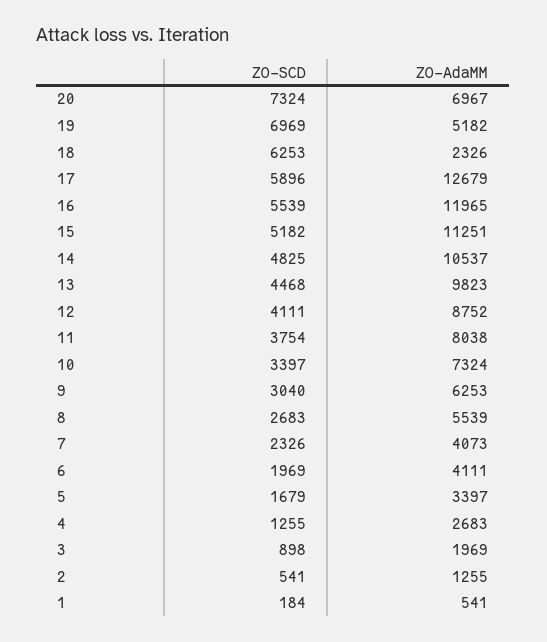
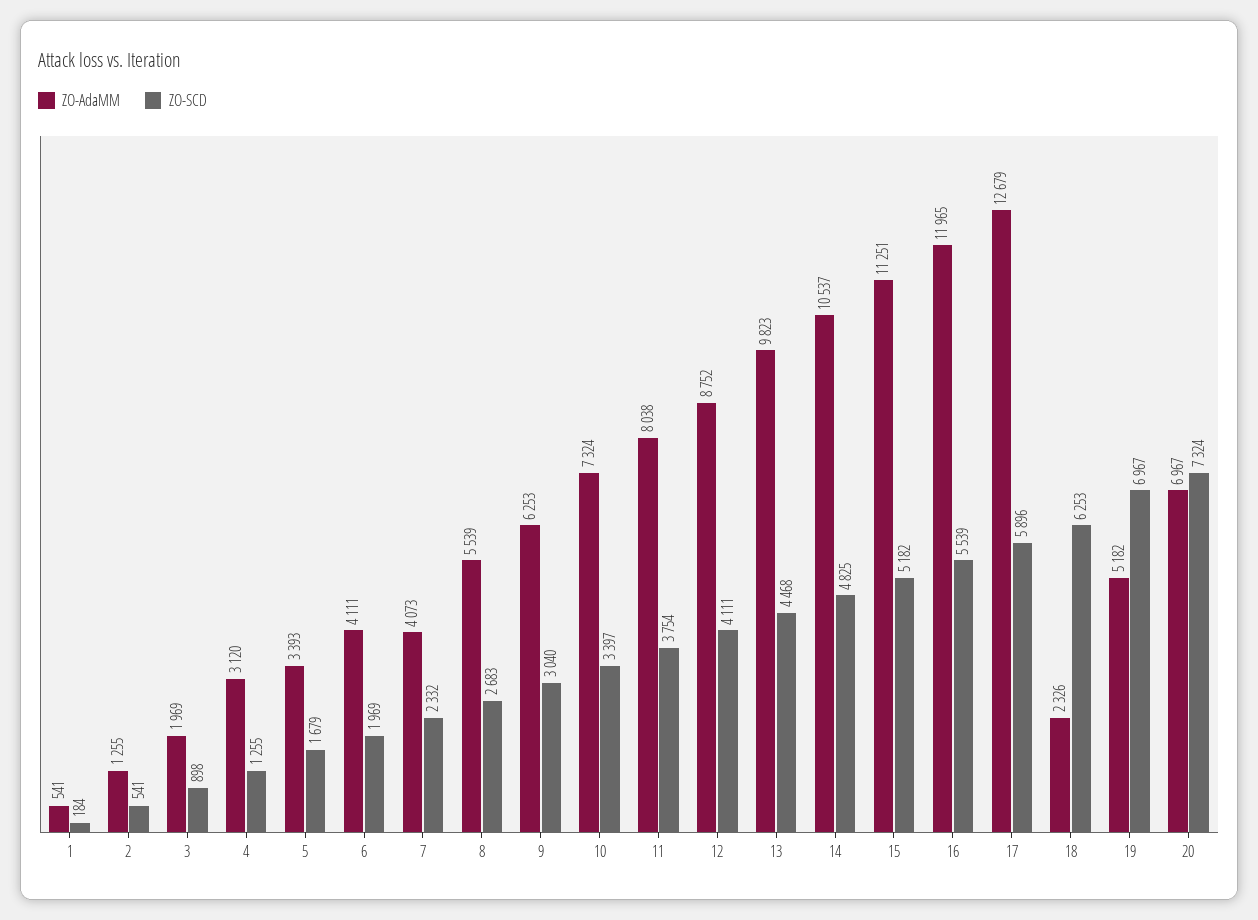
  {
    "ZO-SCD": {
      "20": 7324,
-     "19": 6969,
+     "19": 6967,
      "18": 6253,
      "17": 5896,
      "16": 5539,
      "15": 5182,
      "14": 4825,
      "13": 4468,
      "12": 4111,
      "11": 3754,
      "10": 3397,
      "9": 3040,
      "8": 2683,
-     "7": 2326,
+     "7": 2332,
      "6": 1969,
      "5": 1679,
      "4": 1255,
      "3": 898,
      "2": 541,
      "1": 184
    },
    "ZO-AdaMM": {
      "20": 6967,
      "19": 5182,
      "18": 2326,
      "17": 12679,
      "16": 11965,
      "15": 11251,
      "14": 10537,
      "13": 9823,
      "12": 8752,
      "11": 8038,
      "10": 7324,
      "9": 6253,
      "8": 5539,
      "7": 4073,
      "6": 4111,
-     "5": 3397,
+     "5": 3393,
-     "4": 2683,
+     "4": 3120,
      "3": 1969,
      "2": 1255,
      "1": 541
    }
  }

